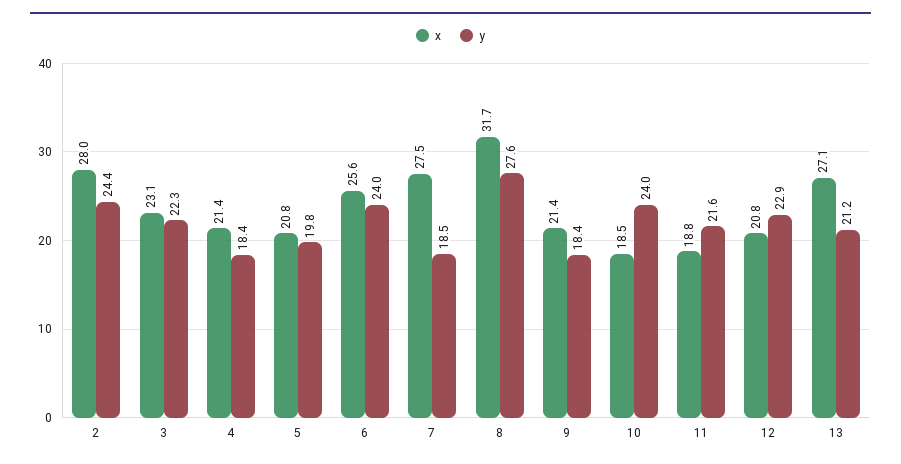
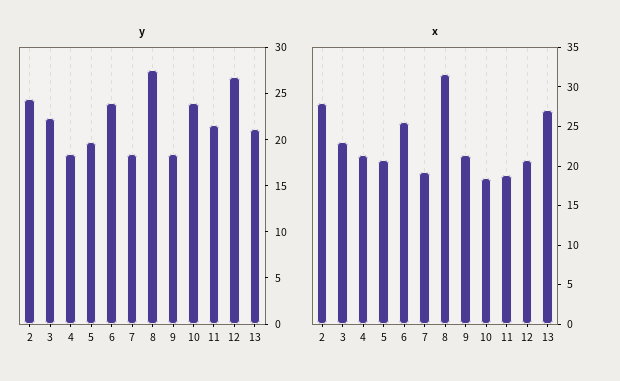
  {
    "x": {
      "2": 28,
      "3": 23.1,
      "4": 21.4,
      "5": 20.8,
      "6": 25.6,
-     "7": 27.5,
+     "7": 20,
      "8": 31.7,
      "9": 21.4,
      "10": 18.5,
      "11": 18.8,
      "12": 20.8,
      "13": 27.1
    },
    "y": {
      "2": 24.4,
      "3": 22.3,
      "4": 18.4,
      "5": 19.8,
      "6": 24,
      "7": 18.5,
      "8": 27.6,
      "9": 18.4,
      "10": 24,
      "11": 21.6,
-     "12": 22.9,
+     "12": 27,
      "13": 21.2
    }
  }

